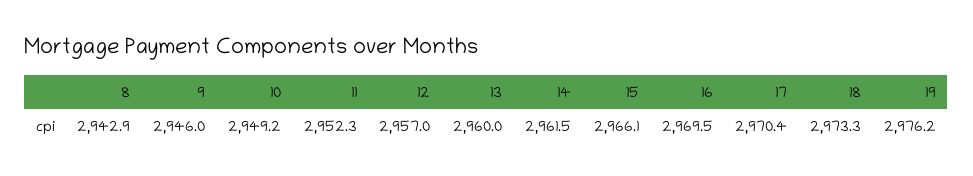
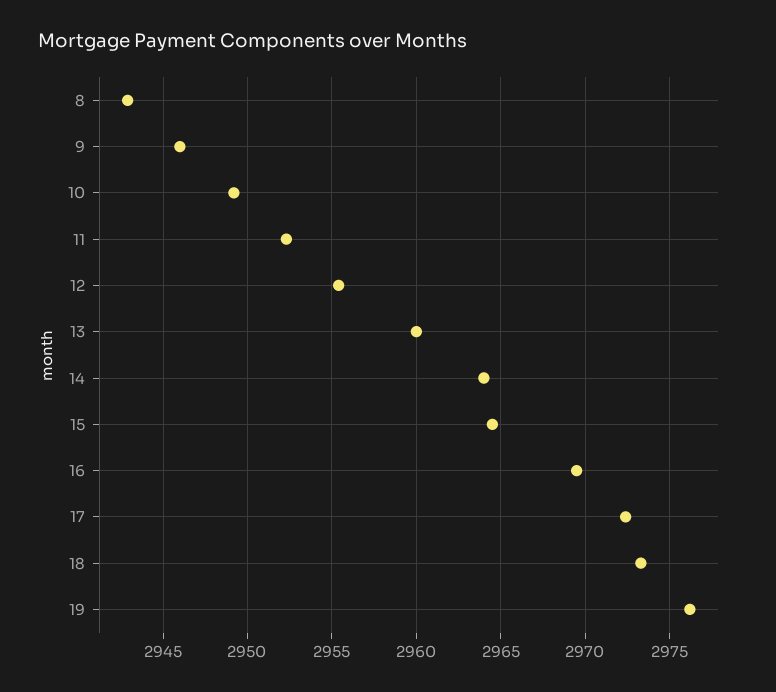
  {
    "8": 2942.9,
    "9": 2946,
    "10": 2949.2,
    "11": 2952.3,
-   "12": 2957,
+   "12": 2955.5,
    "13": 2960,
-   "14": 2961.5,
+   "14": 2964,
-   "15": 2966.1,
+   "15": 2964.5,
    "16": 2969.5,
-   "17": 2970.4,
+   "17": 2972.5,
    "18": 2973.3,
    "19": 2976.2
  }

